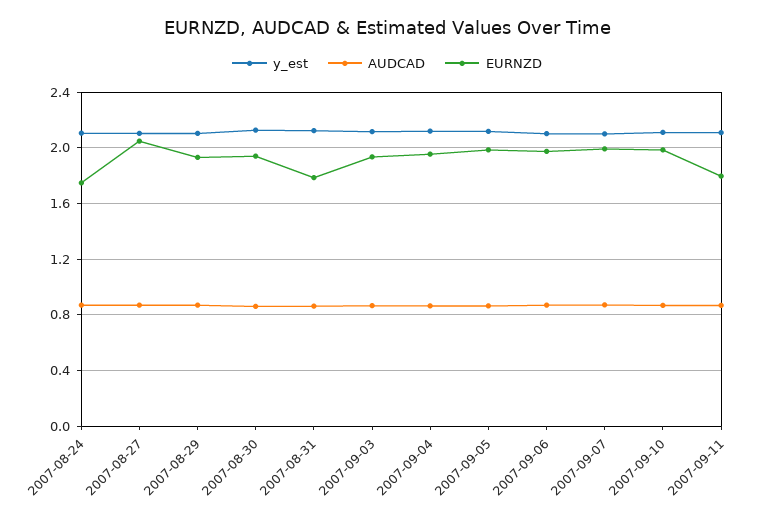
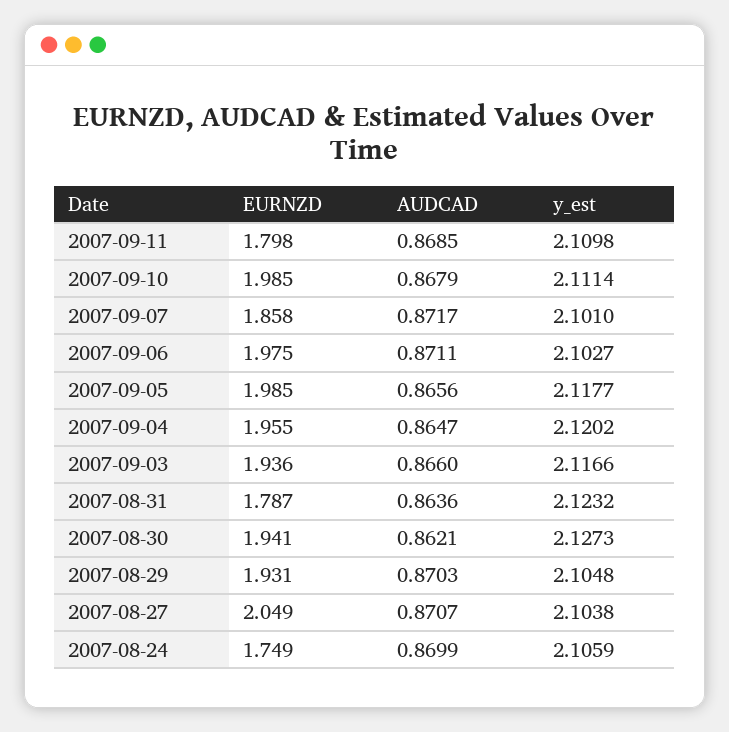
  {
    "y_est": {
      "2007-08-24": 2.1059,
      "2007-08-27": 2.1038,
      "2007-08-29": 2.1048,
      "2007-08-30": 2.1273,
      "2007-08-31": 2.1232,
      "2007-09-03": 2.1166,
      "2007-09-04": 2.1202,
      "2007-09-05": 2.1177,
      "2007-09-06": 2.1027,
      "2007-09-07": 2.101,
      "2007-09-10": 2.1114,
      "2007-09-11": 2.1098
    },
    "AUDCAD": {
      "2007-08-24": 0.8699,
      "2007-08-27": 0.8707,
      "2007-08-29": 0.8703,
      "2007-08-30": 0.8621,
      "2007-08-31": 0.8636,
      "2007-09-03": 0.866,
      "2007-09-04": 0.8647,
      "2007-09-05": 0.8656,
      "2007-09-06": 0.8711,
      "2007-09-07": 0.8717,
      "2007-09-10": 0.8679,
      "2007-09-11": 0.8685
    },
    "EURNZD": {
      "2007-08-24": 1.749,
      "2007-08-27": 2.049,
      "2007-08-29": 1.931,
      "2007-08-30": 1.941,
      "2007-08-31": 1.787,
      "2007-09-03": 1.936,
      "2007-09-04": 1.955,
      "2007-09-05": 1.985,
      "2007-09-06": 1.975,
-     "2007-09-07": 2,
+     "2007-09-07": 1.858,
      "2007-09-10": 1.985,
      "2007-09-11": 1.798
    }
  }

